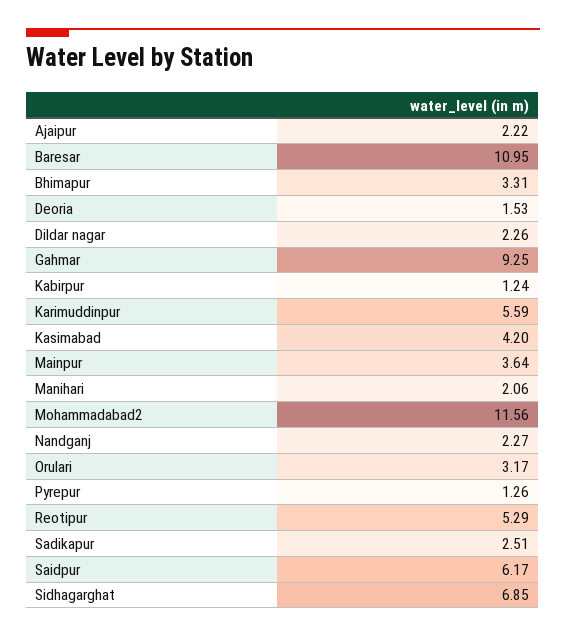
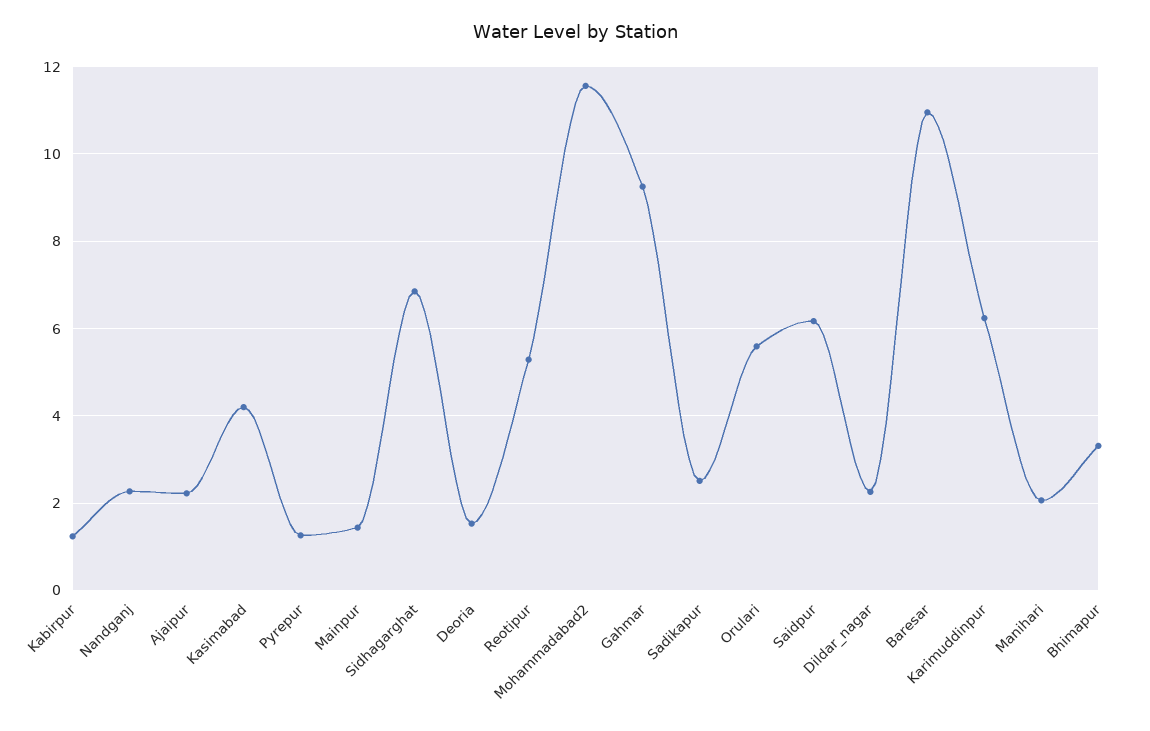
  {
    "Ajaipur": 2.22,
    "Baresar": 10.95,
    "Bhimapur": 3.31,
    "Deoria": 1.53,
    "Dildar nagar": 2.26,
    "Gahmar": 9.25,
    "Kabirpur": 1.24,
-   "Karimuddinpur": 5.59,
+   "Karimuddinpur": 6.2,
    "Kasimabad": 4.2,
-   "Mainpur": 3.64,
+   "Mainpur": 1.4,
    "Manihari": 2.06,
    "Mohammadabad2": 11.56,
    "Nandganj": 2.27,
-   "Orulari": 3.17,
+   "Orulari": 5.6,
    "Pyrepur": 1.26,
    "Reotipur": 5.29,
    "Sadikapur": 2.51,
    "Saidpur": 6.17,
    "Sidhagarghat": 6.85
  }

